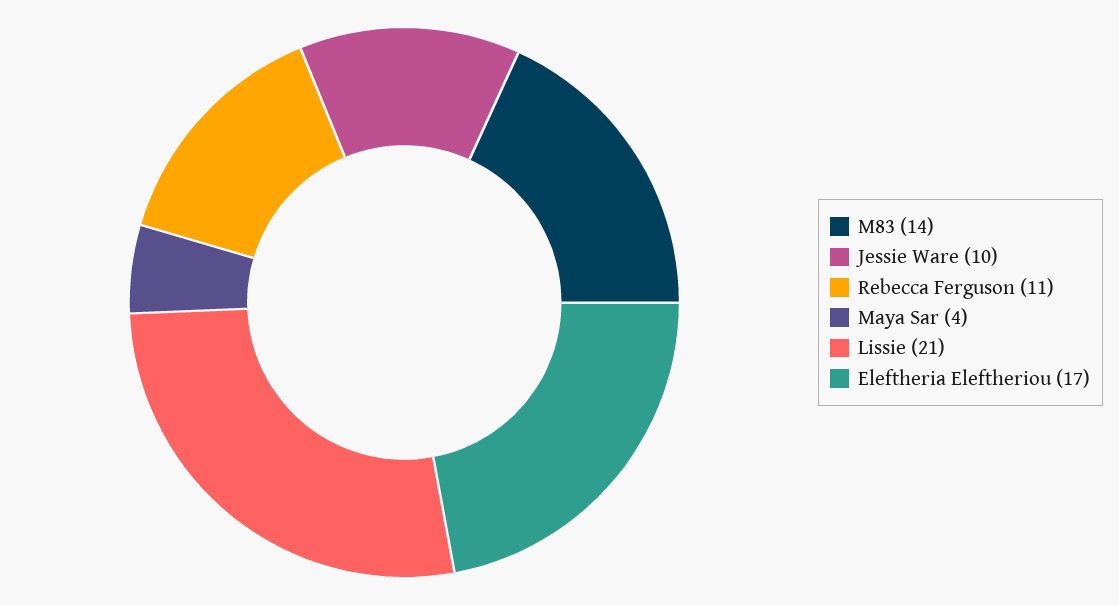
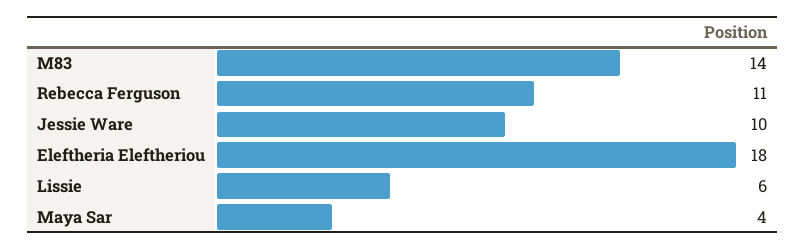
  {
    "M83": 14,
    "Jessie Ware": 10,
    "Rebecca Ferguson": 11,
    "Maya Sar": 4,
-   "Lissie": 21,
+   "Lissie": 6,
-   "Eleftheria Eleftheriou": 17
+   "Eleftheria Eleftheriou": 18
  }

